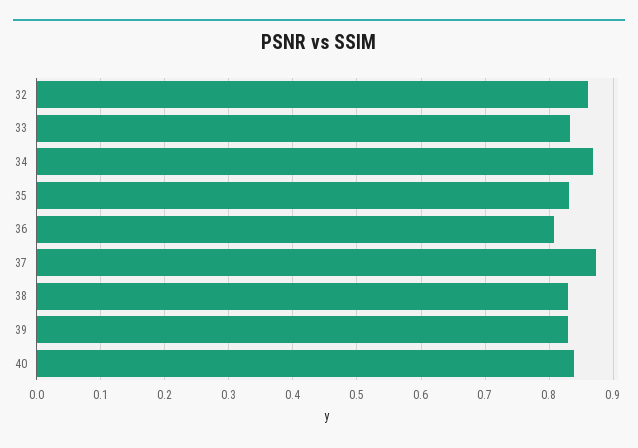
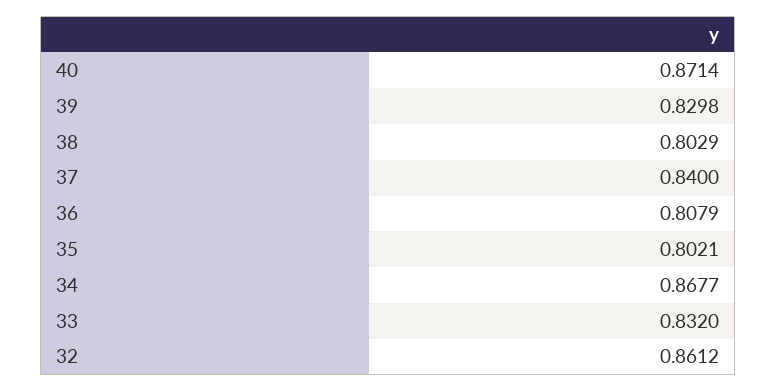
  {
    "32": 0.8612,
    "33": 0.832,
    "34": 0.8677,
-   "35": 0.83,
+   "35": 0.8021,
    "36": 0.8079,
-   "37": 0.87,
+   "37": 0.84,
-   "38": 0.83,
+   "38": 0.8029,
    "39": 0.8298,
-   "40": 0.84
+   "40": 0.8714
  }

